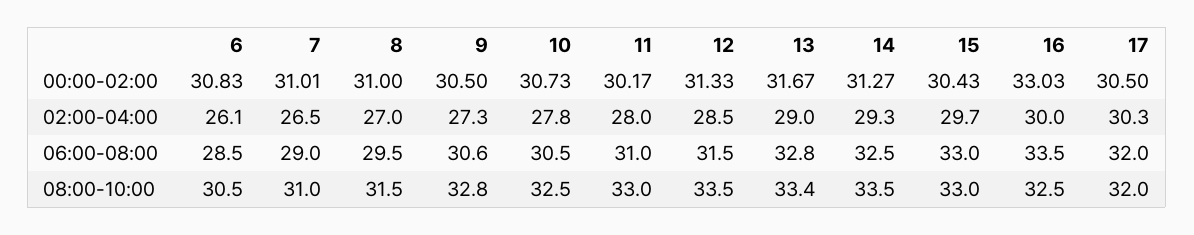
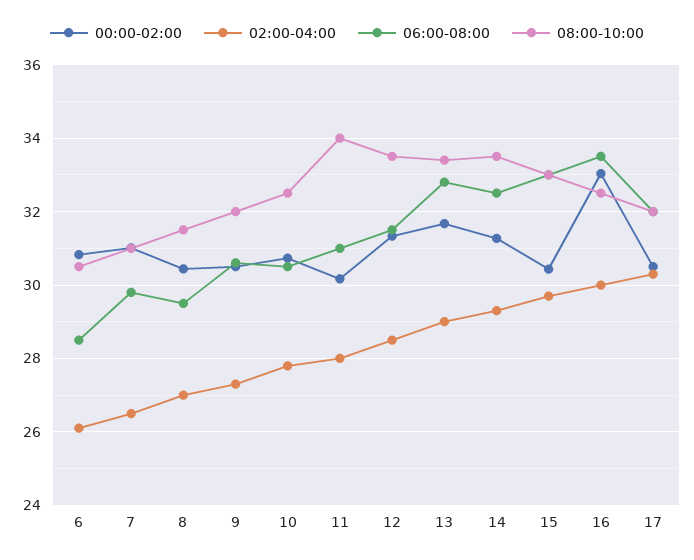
  {
    "00:00-02:00": {
      "6": 30.83,
      "7": 31.01,
-     "8": 31,
+     "8": 30.4,
      "9": 30.5,
      "10": 30.73,
      "11": 30.17,
      "12": 31.33,
      "13": 31.67,
      "14": 31.27,
      "15": 30.43,
      "16": 33.03,
      "17": 30.5
    },
    "02:00-04:00": {
      "6": 26.1,
      "7": 26.5,
      "8": 27,
      "9": 27.3,
      "10": 27.8,
      "11": 28,
      "12": 28.5,
      "13": 29,
      "14": 29.3,
      "15": 29.7,
      "16": 30,
      "17": 30.3
    },
    "06:00-08:00": {
      "6": 28.5,
-     "7": 29,
+     "7": 29.8,
      "8": 29.5,
      "9": 30.6,
      "10": 30.5,
      "11": 31,
      "12": 31.5,
      "13": 32.8,
      "14": 32.5,
      "15": 33,
      "16": 33.5,
      "17": 32
    },
    "08:00-10:00": {
      "6": 30.5,
      "7": 31,
      "8": 31.5,
-     "9": 32.8,
+     "9": 32,
      "10": 32.5,
-     "11": 33,
+     "11": 34,
      "12": 33.5,
      "13": 33.4,
      "14": 33.5,
      "15": 33,
      "16": 32.5,
      "17": 32
    }
  }

